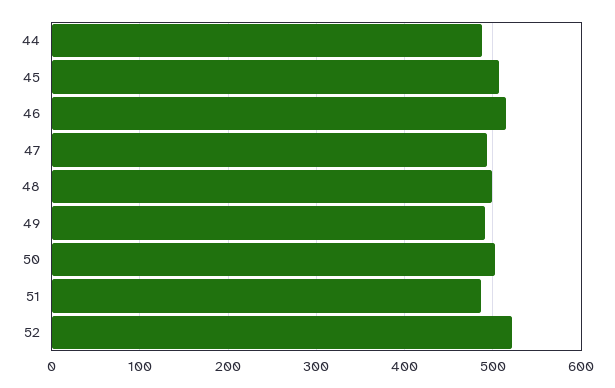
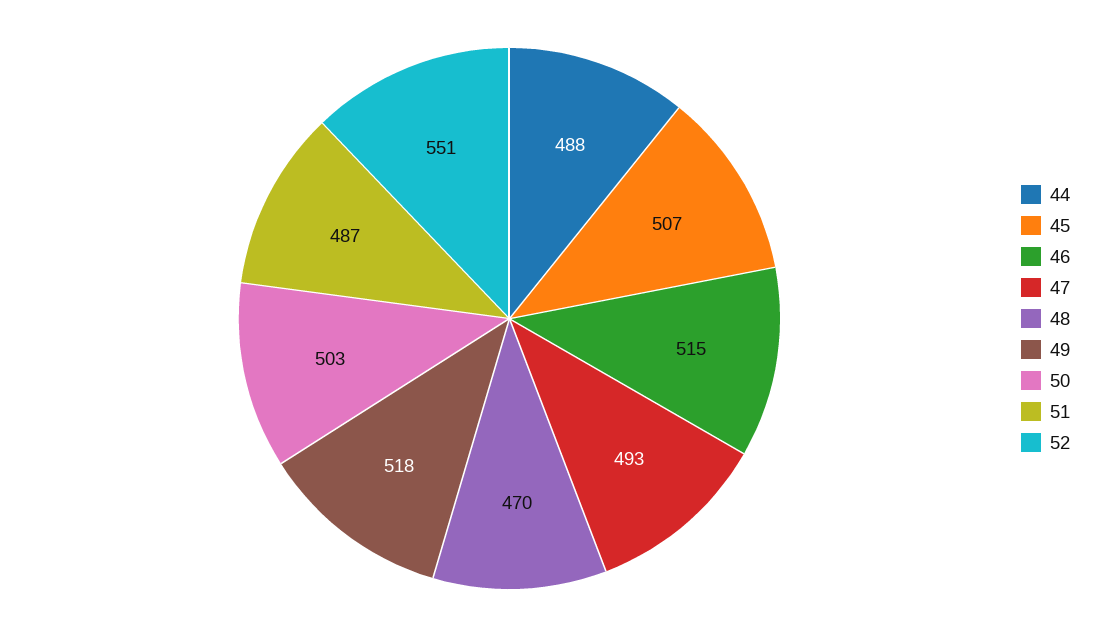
  {
    "44": 488,
    "45": 507,
    "46": 515,
    "47": 493,
-   "48": 500,
+   "48": 470,
-   "49": 490,
+   "49": 518,
    "50": 503,
    "51": 487,
-   "52": 520
+   "52": 551
  }

